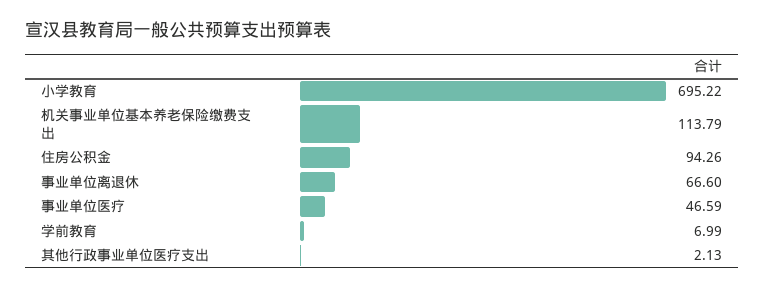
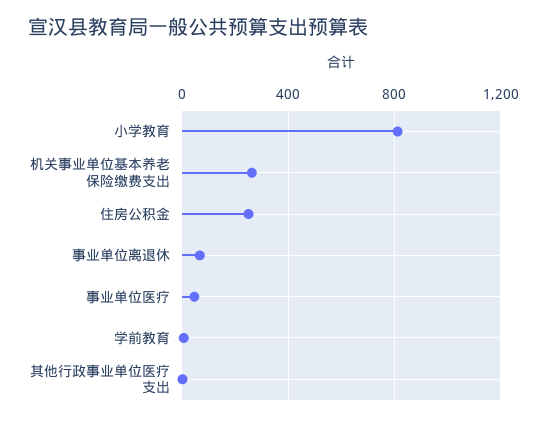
  {
-   "小学教育": 695.22,
+   "小学教育": 800,
-   "机关事业单位基本养老保险缴费支出": 113.79,
+   "机关事业单位基本养老保险缴费支出": 250,
-   "住房公积金": 94.26,
+   "住房公积金": 250,
    "事业单位离退休": 66.6,
    "事业单位医疗": 46.59,
    "学前教育": 6.99,
    "其他行政事业单位医疗支出": 2.13
  }

